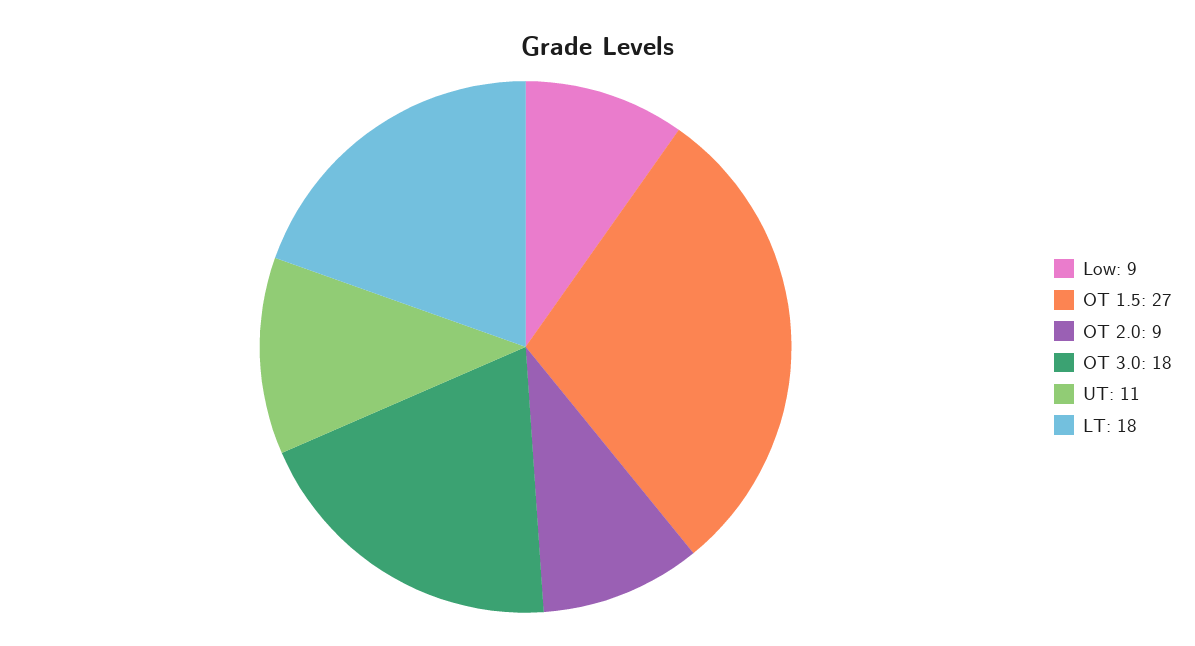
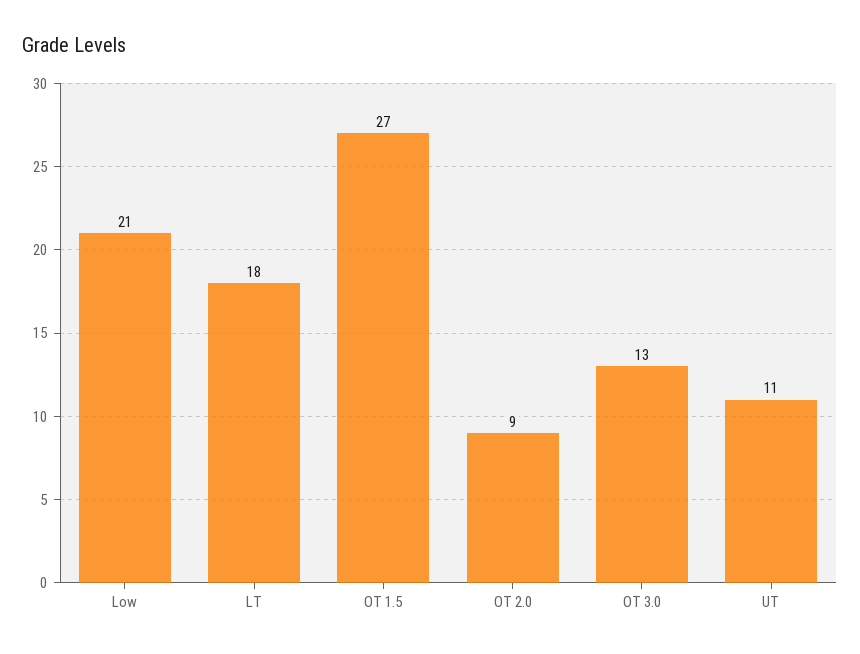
  {
-   "Low": 9,
+   "Low": 21,
    "OT 1.5": 27,
    "OT 2.0": 9,
-   "OT 3.0": 18,
+   "OT 3.0": 13,
    "UT": 11,
    "LT": 18
  }

